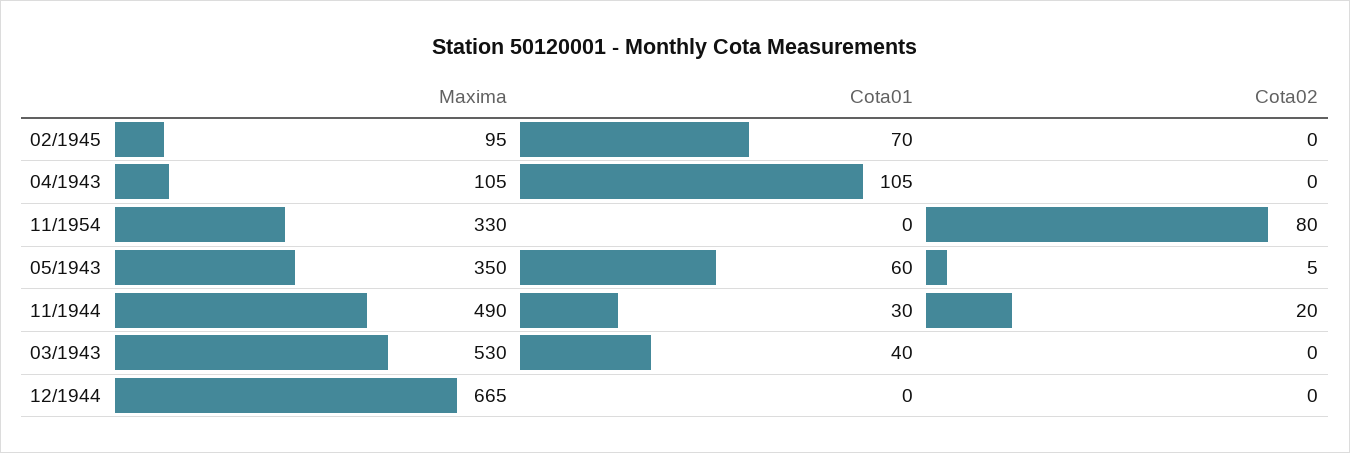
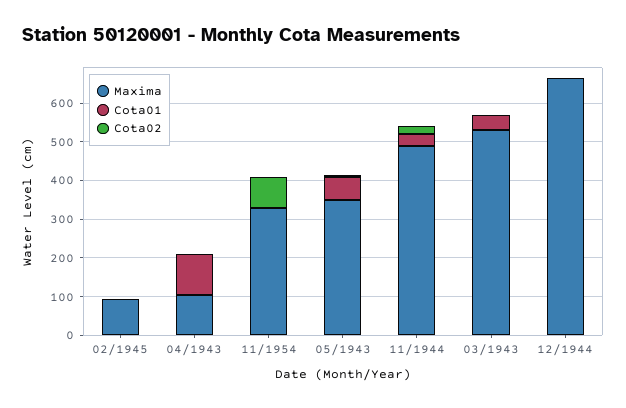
  {
    "Maxima": {
      "02/1945": 95,
      "04/1943": 105,
      "11/1954": 330,
      "05/1943": 350,
      "11/1944": 490,
      "03/1943": 530,
      "12/1944": 665
    },
    "Cota01": {
-     "02/1945": 70,
+     "02/1945": 0,
      "04/1943": 105,
      "11/1954": 0,
      "05/1943": 60,
      "11/1944": 30,
      "03/1943": 40,
      "12/1944": 0
    },
    "Cota02": {
      "02/1945": 0,
      "04/1943": 0,
      "11/1954": 80,
      "05/1943": 5,
      "11/1944": 20,
      "03/1943": 0,
      "12/1944": 0
    }
  }

